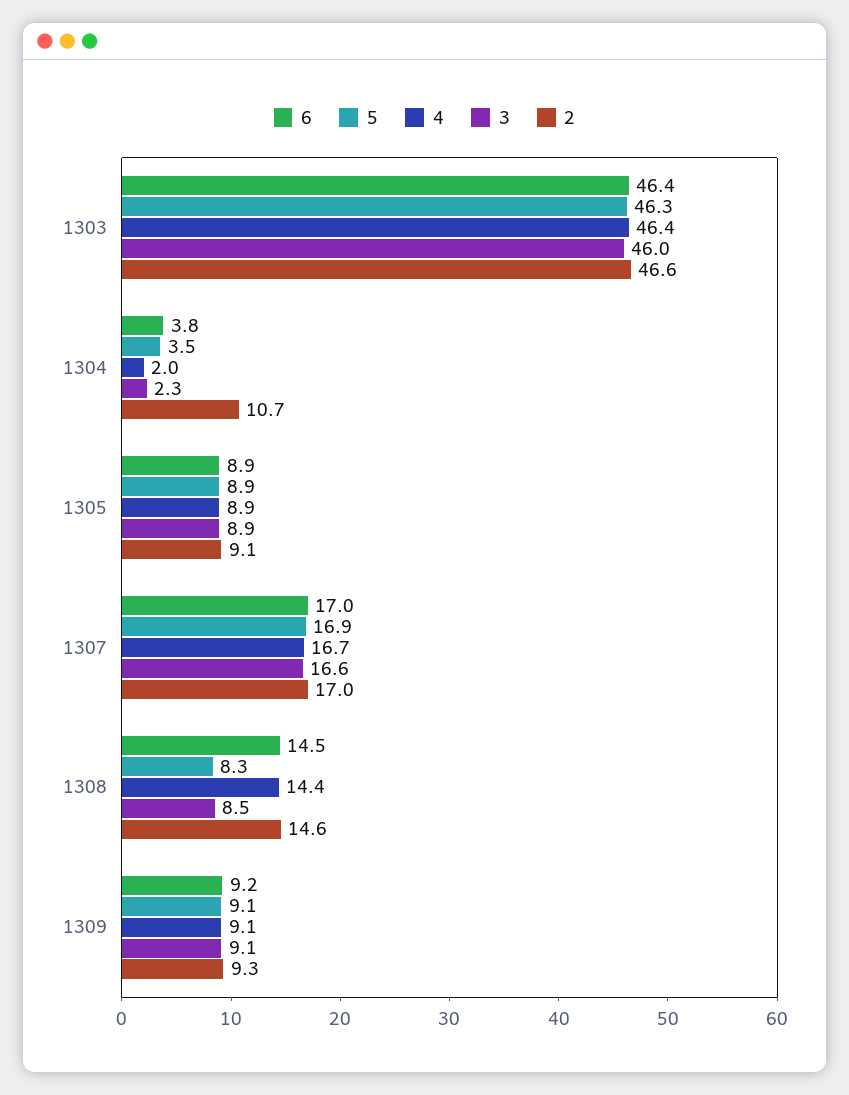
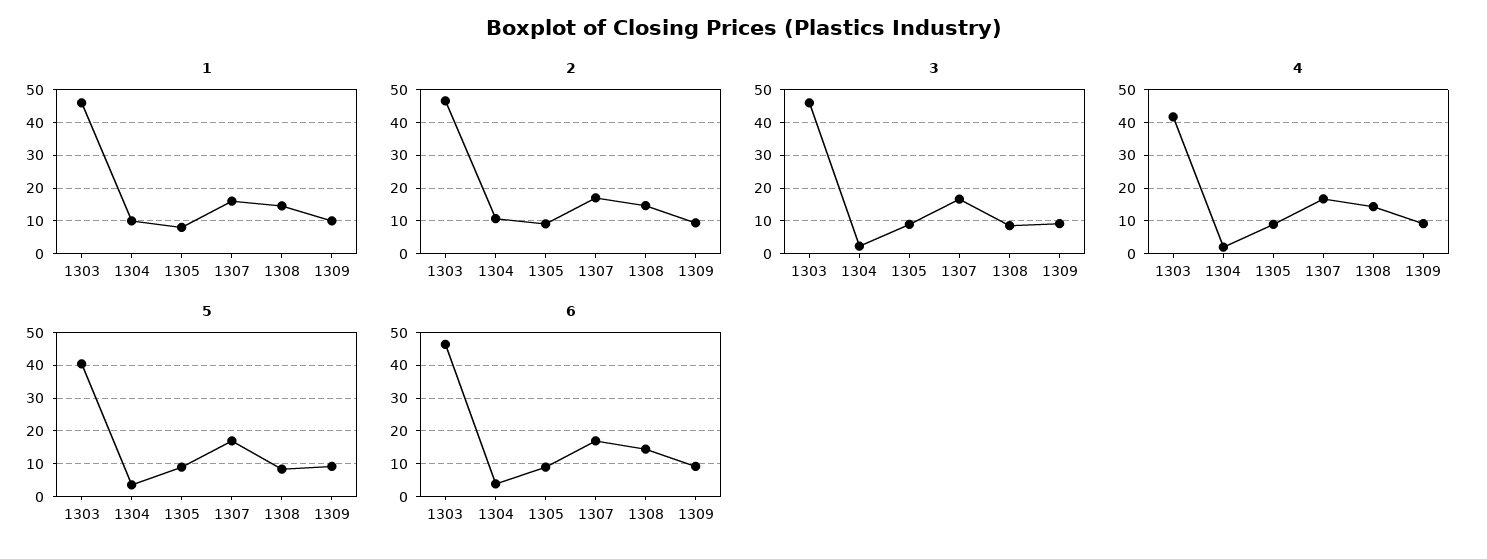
  {
    "6": {
      "1303": 46.4,
      "1304": 3.8,
      "1305": 8.9,
      "1307": 17,
      "1308": 14.5,
      "1309": 9.2
    },
    "5": {
-     "1303": 46.3,
+     "1303": 40,
      "1304": 3.5,
      "1305": 8.9,
      "1307": 16.9,
      "1308": 8.3,
      "1309": 9.1
    },
    "4": {
-     "1303": 46.4,
+     "1303": 42,
      "1304": 2,
      "1305": 8.9,
      "1307": 16.7,
      "1308": 14.4,
      "1309": 9.1
    },
    "3": {
      "1303": 46,
      "1304": 2.3,
      "1305": 8.9,
      "1307": 16.6,
      "1308": 8.5,
      "1309": 9.1
    },
    "2": {
      "1303": 46.6,
      "1304": 10.7,
      "1305": 9.1,
      "1307": 17,
      "1308": 14.6,
      "1309": 9.3
-   }
+   },
+   "1": {
+     "1303": 46,
+     "1304": 10,
+     "1305": 8,
+     "1307": 16,
+     "1308": 14,
+     "1309": 10
+   }
  }

